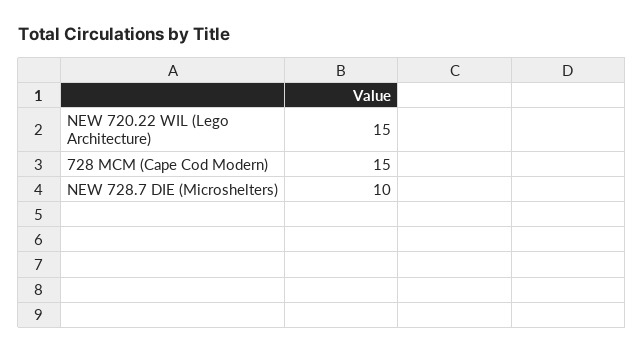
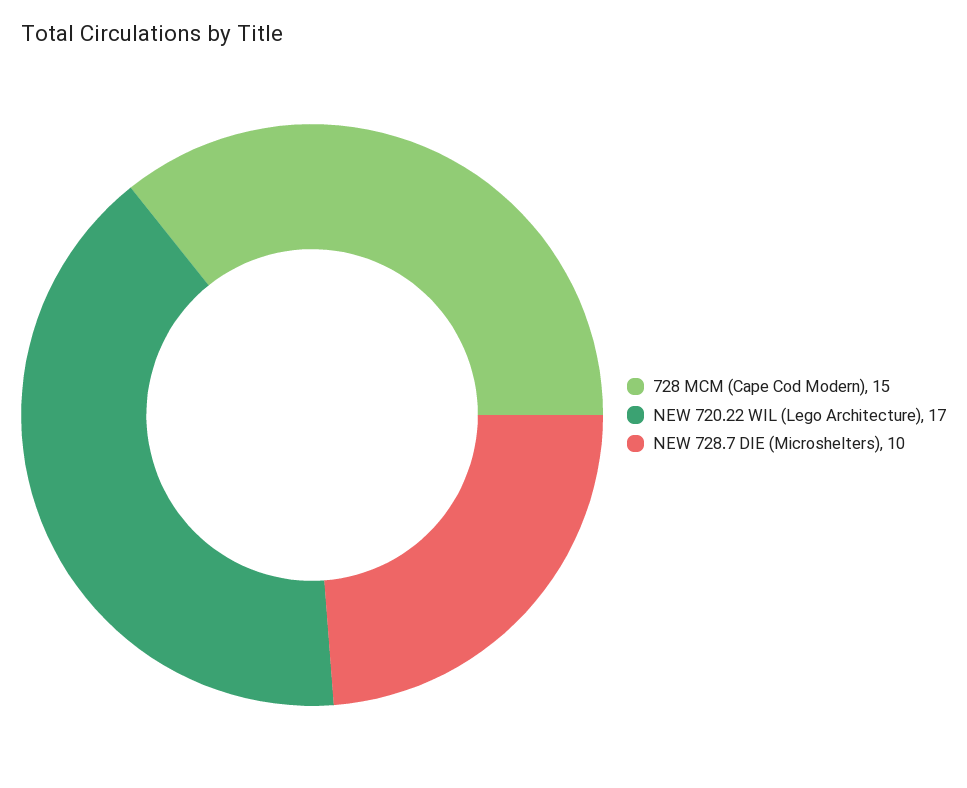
  {
-   "NEW 720.22 WIL (Lego Architecture)": 15,
+   "NEW 720.22 WIL (Lego Architecture)": 17,
    "728 MCM (Cape Cod Modern)": 15,
    "NEW 728.7 DIE (Microshelters)": 10
  }

